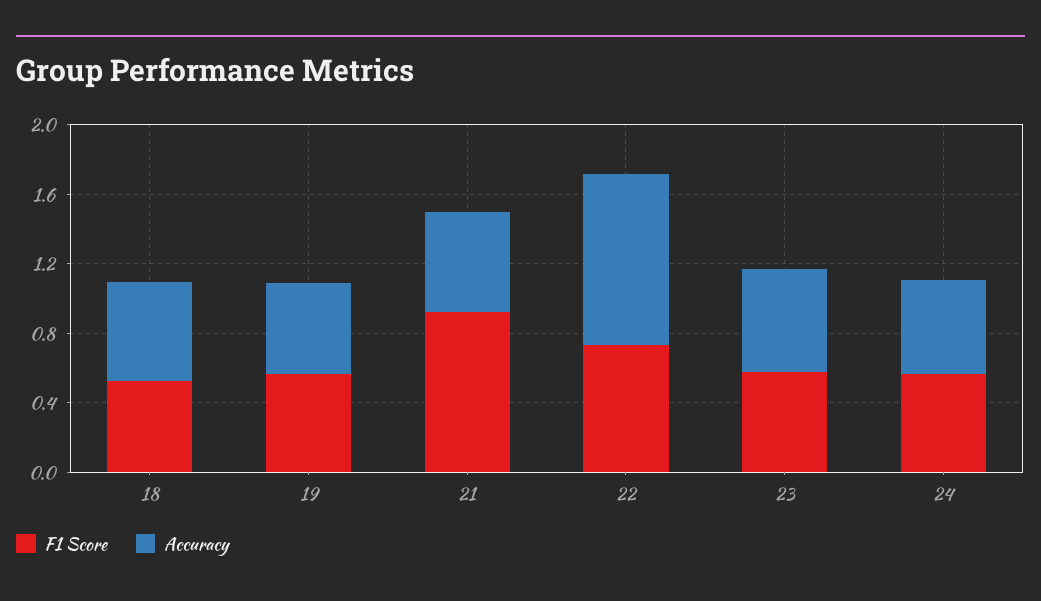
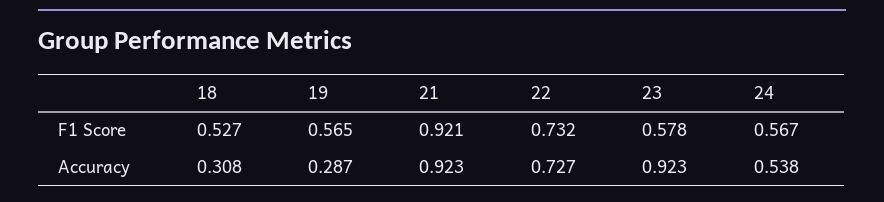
  {
    "F1 Score": {
      "18": 0.527,
      "19": 0.565,
      "21": 0.921,
      "22": 0.732,
      "23": 0.578,
      "24": 0.567
    },
    "Accuracy": {
-     "18": 0.6,
+     "18": 0.308,
-     "19": 0.5,
+     "19": 0.287,
-     "21": 0.6,
+     "21": 0.923,
-     "22": 1,
+     "22": 0.727,
-     "23": 0.6,
+     "23": 0.923,
      "24": 0.538
    }
  }

